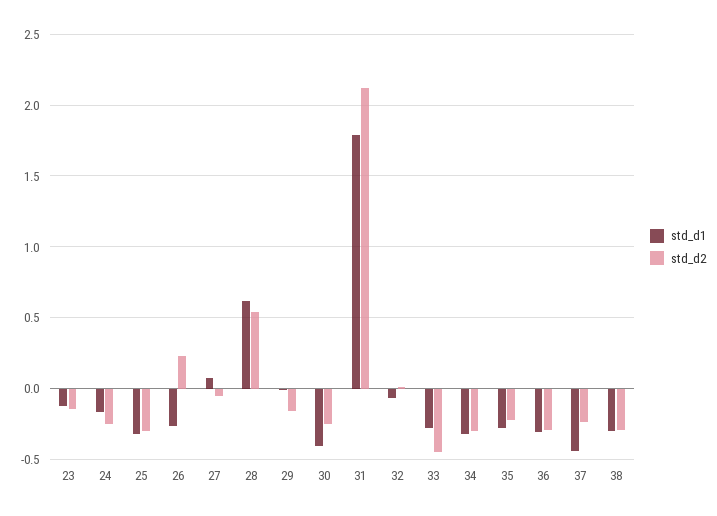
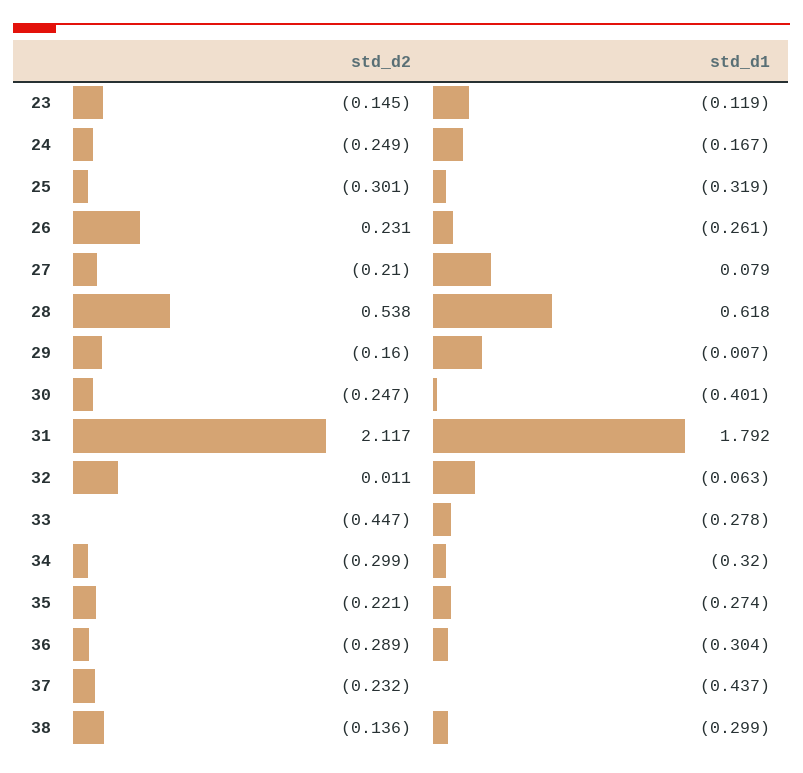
  {
    "std_d1": {
      "23": -0.119,
      "24": -0.167,
      "25": -0.319,
      "26": -0.261,
      "27": 0.079,
      "28": 0.618,
      "29": -0.007,
      "30": -0.401,
      "31": 1.792,
      "32": -0.063,
      "33": -0.278,
      "34": -0.32,
      "35": -0.274,
      "36": -0.304,
      "37": -0.437,
      "38": -0.299
    },
    "std_d2": {
      "23": -0.145,
      "24": -0.249,
      "25": -0.301,
      "26": 0.231,
-     "27": -0.05,
+     "27": -0.21,
      "28": 0.538,
      "29": -0.16,
      "30": -0.247,
      "31": 2.117,
      "32": 0.011,
      "33": -0.447,
      "34": -0.299,
      "35": -0.221,
      "36": -0.289,
      "37": -0.232,
-     "38": -0.3
+     "38": -0.136
    }
  }

